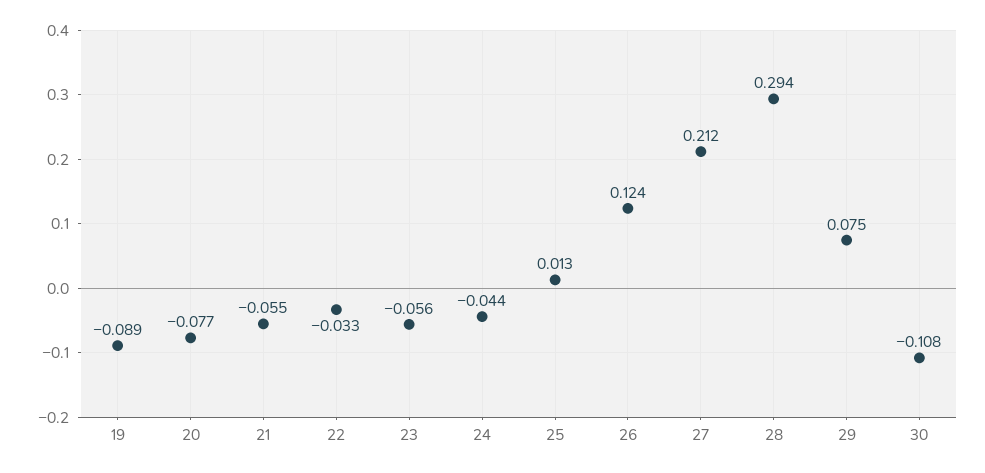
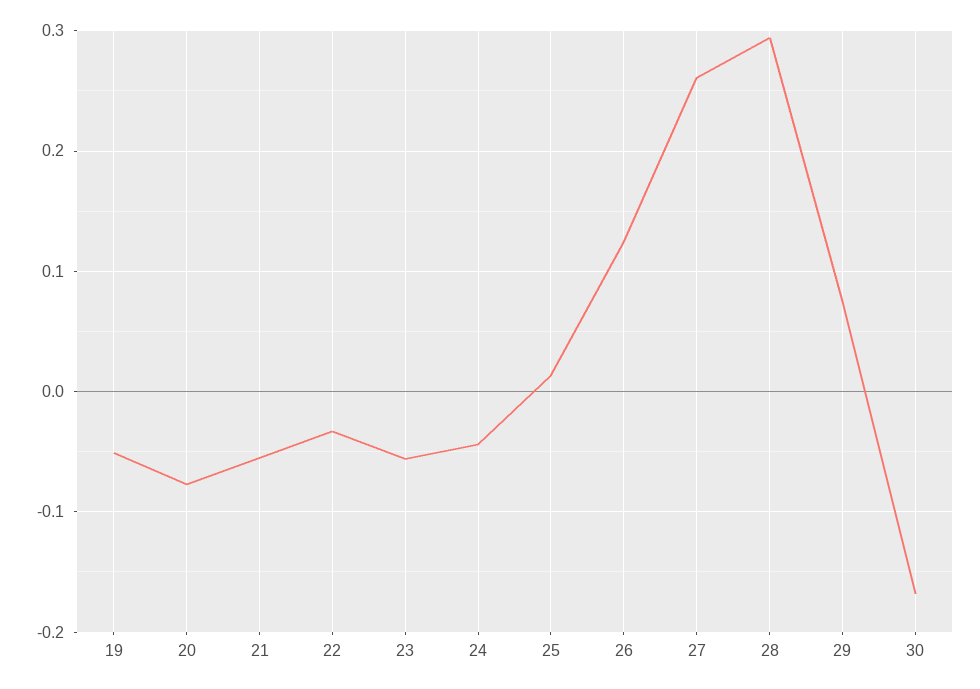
  {
-   "19": -0.089,
+   "19": -0.05,
    "20": -0.077,
    "21": -0.055,
    "22": -0.033,
    "23": -0.056,
    "24": -0.044,
    "25": 0.013,
    "26": 0.124,
-   "27": 0.212,
+   "27": 0.26,
    "28": 0.294,
    "29": 0.075,
-   "30": -0.108
+   "30": -0.17
  }

